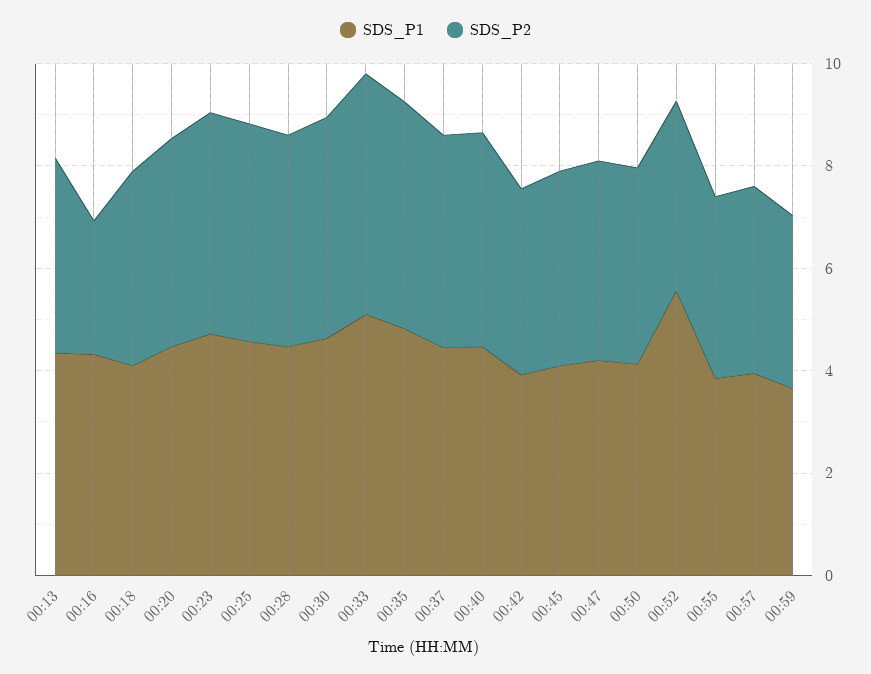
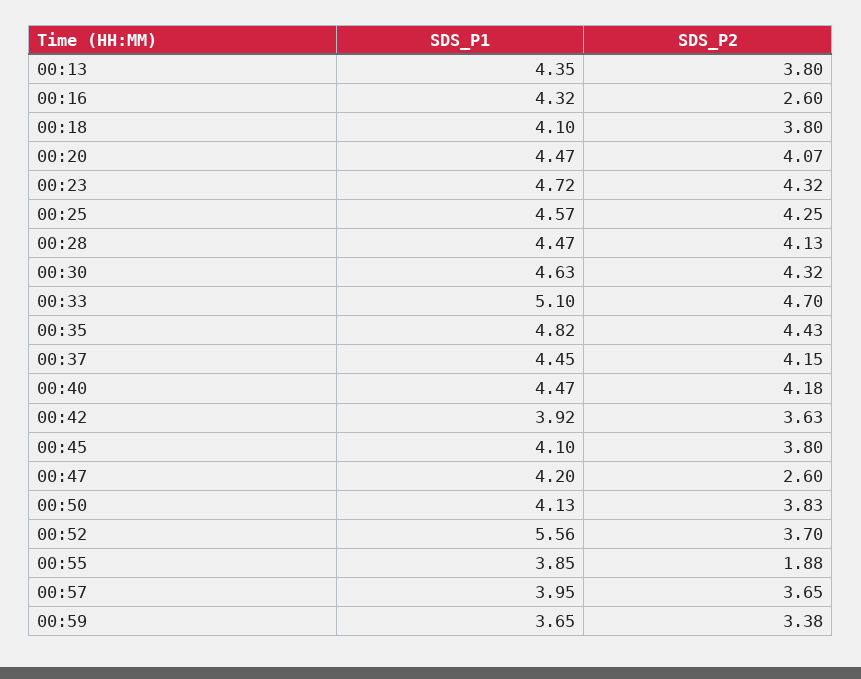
  {
    "SDS_P1": {
      "00:13": 4.35,
      "00:16": 4.32,
      "00:18": 4.1,
      "00:20": 4.47,
      "00:23": 4.72,
      "00:25": 4.57,
      "00:28": 4.47,
      "00:30": 4.63,
      "00:33": 5.1,
      "00:35": 4.82,
      "00:37": 4.45,
      "00:40": 4.47,
      "00:42": 3.92,
      "00:45": 4.1,
      "00:47": 4.2,
      "00:50": 4.13,
      "00:52": 5.56,
      "00:55": 3.85,
      "00:57": 3.95,
      "00:59": 3.65
    },
    "SDS_P2": {
      "00:13": 3.8,
      "00:16": 2.6,
      "00:18": 3.8,
      "00:20": 4.07,
      "00:23": 4.32,
      "00:25": 4.25,
      "00:28": 4.13,
      "00:30": 4.32,
      "00:33": 4.7,
      "00:35": 4.43,
      "00:37": 4.15,
      "00:40": 4.18,
      "00:42": 3.63,
      "00:45": 3.8,
-     "00:47": 4,
+     "00:47": 2.6,
      "00:50": 3.83,
      "00:52": 3.7,
-     "00:55": 3.5,
+     "00:55": 1.88,
      "00:57": 3.65,
      "00:59": 3.38
    }
  }

